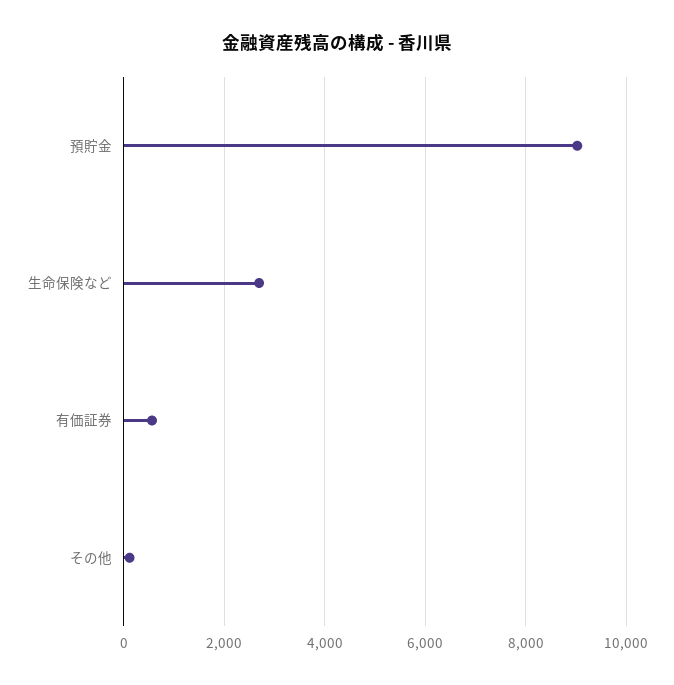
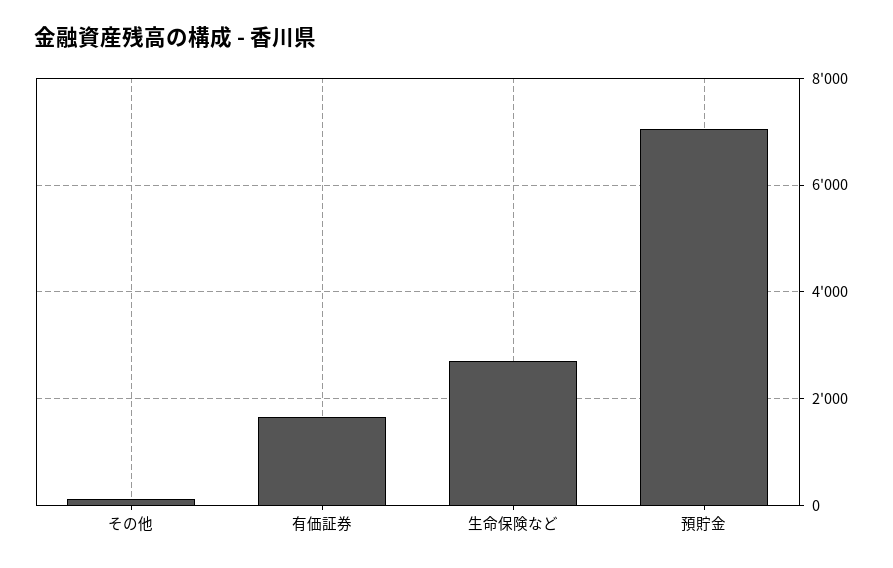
  {
-   "預貯金": 9000,
+   "預貯金": 7000,
    "生命保険など": 2600,
-   "有価証券": 600,
+   "有価証券": 1600,
    "その他": 200
  }

